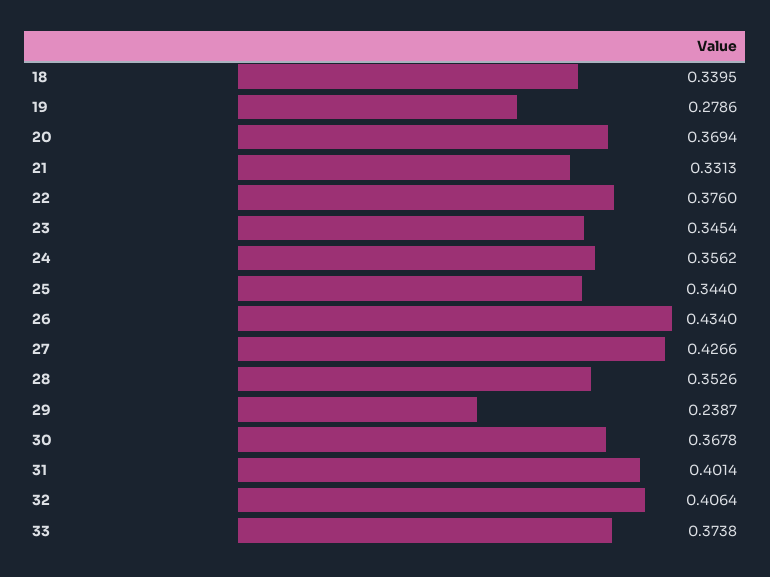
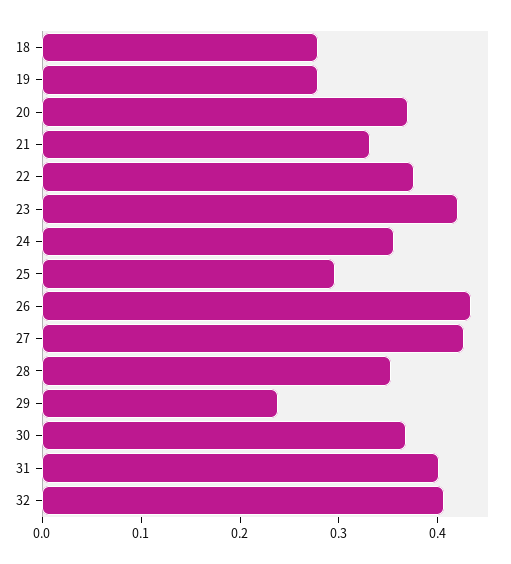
  {
-   "18": 0.3395,
+   "18": 0.28,
    "19": 0.2786,
    "20": 0.3694,
    "21": 0.3313,
    "22": 0.376,
-   "23": 0.3454,
+   "23": 0.42,
    "24": 0.3562,
-   "25": 0.344,
+   "25": 0.3,
    "26": 0.434,
    "27": 0.4266,
    "28": 0.3526,
    "29": 0.2387,
    "30": 0.3678,
    "31": 0.4014,
-   "32": 0.4064,
+   "32": 0.4064
-   "33": 0.3738
  }

